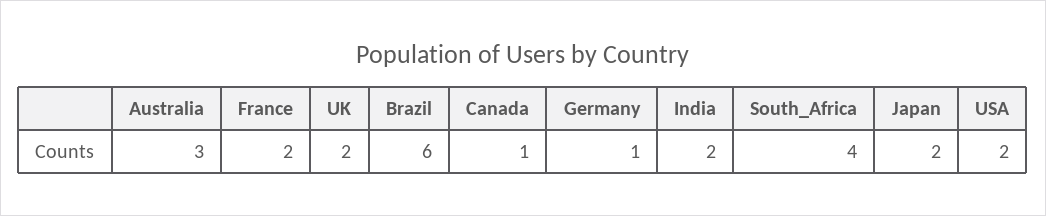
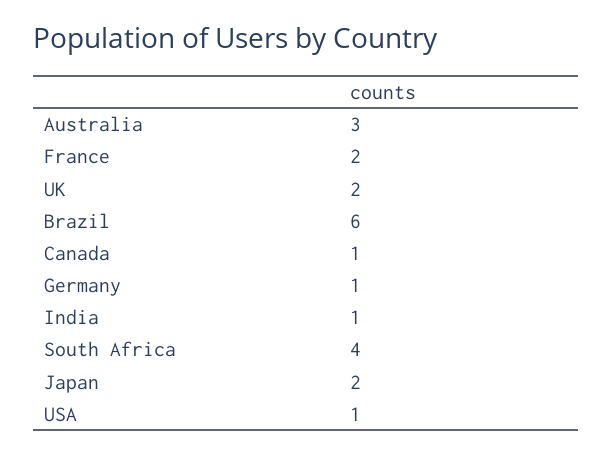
  {
    "Australia": 3,
    "France": 2,
    "UK": 2,
    "Brazil": 6,
    "Canada": 1,
    "Germany": 1,
-   "India": 2,
+   "India": 1,
    "South_Africa": 4,
    "Japan": 2,
-   "USA": 2
+   "USA": 1
  }

